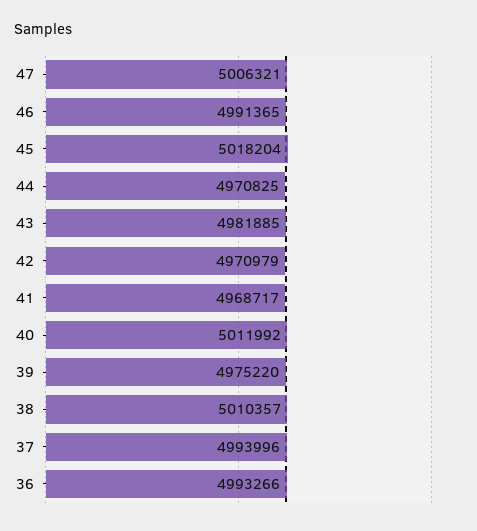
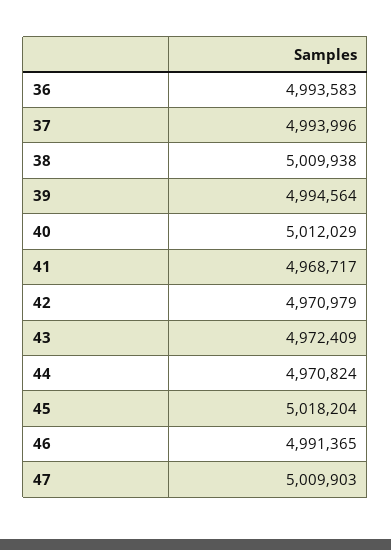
  {
-   "47": 5006321,
+   "47": 5009903,
    "46": 4991365,
    "45": 5018204,
-   "44": 4970825,
+   "44": 4970824,
-   "43": 4981885,
+   "43": 4972409,
    "42": 4970979,
    "41": 4968717,
-   "40": 5011992,
+   "40": 5012029,
-   "39": 4975220,
+   "39": 4994564,
-   "38": 5010357,
+   "38": 5009938,
    "37": 4993996,
-   "36": 4993266
+   "36": 4993583
  }

